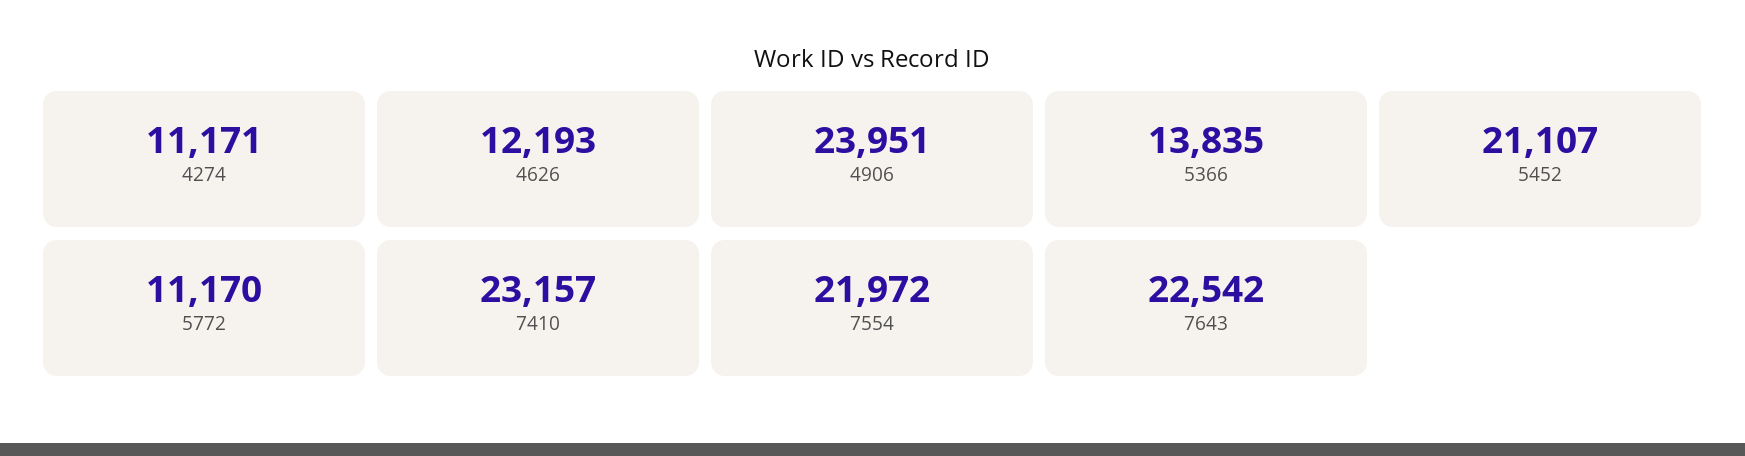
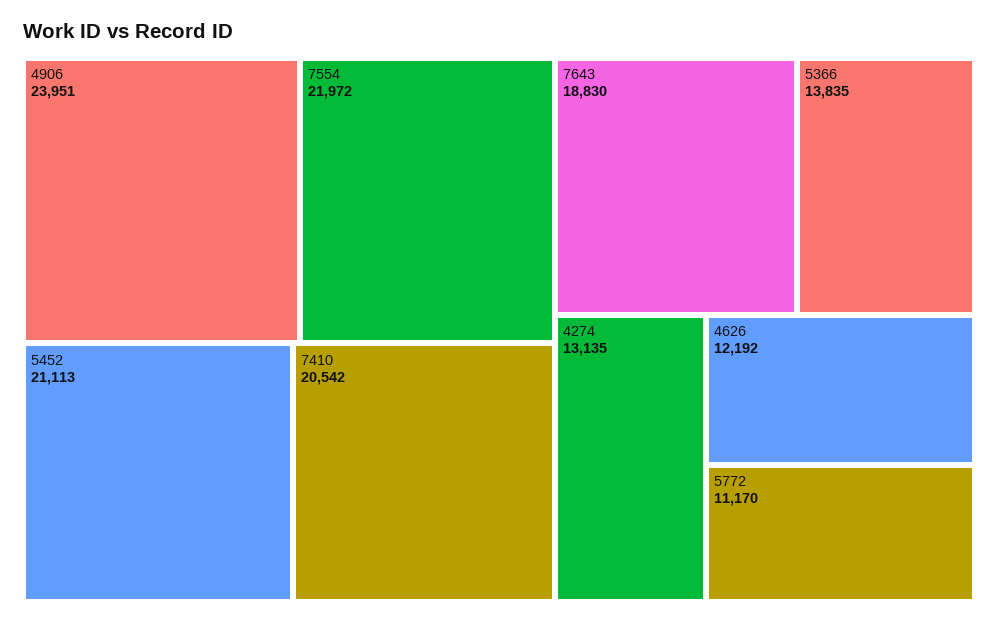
  {
-   "4274": 11171,
+   "4274": 13135,
-   "4626": 12193,
+   "4626": 12192,
    "4906": 23951,
    "5366": 13835,
-   "5452": 21107,
+   "5452": 21113,
    "5772": 11170,
-   "7410": 23157,
+   "7410": 20542,
    "7554": 21972,
-   "7643": 22542
+   "7643": 18830
  }

